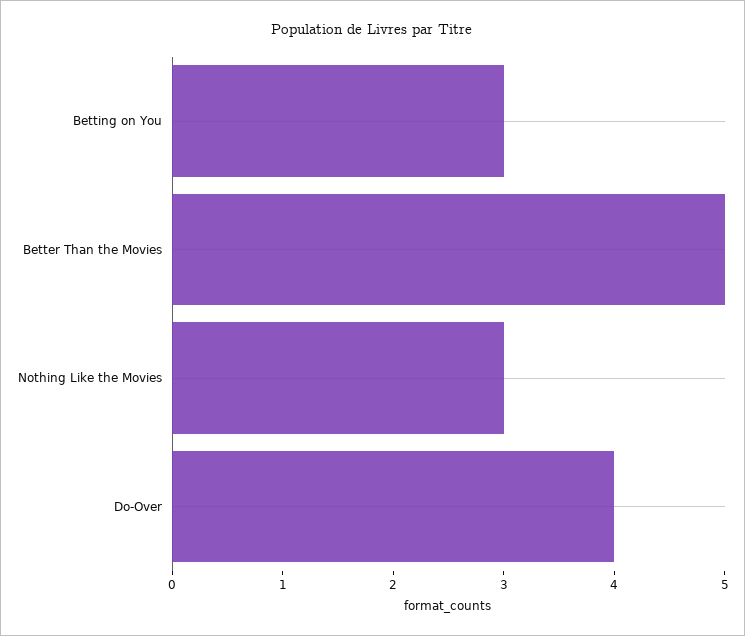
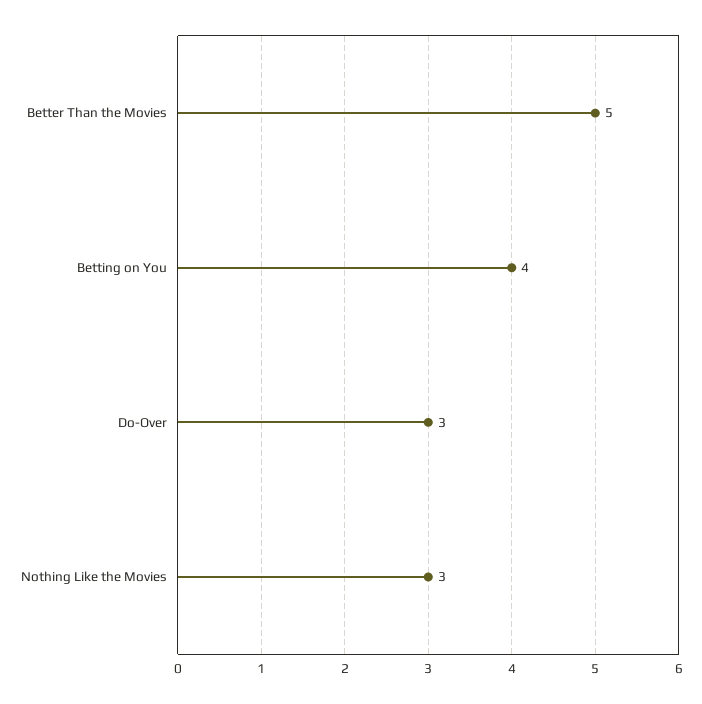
  {
-   "Betting on You": 3,
+   "Betting on You": 4,
    "Better Than the Movies": 5,
    "Nothing Like the Movies": 3,
-   "Do-Over": 4
+   "Do-Over": 3
  }

